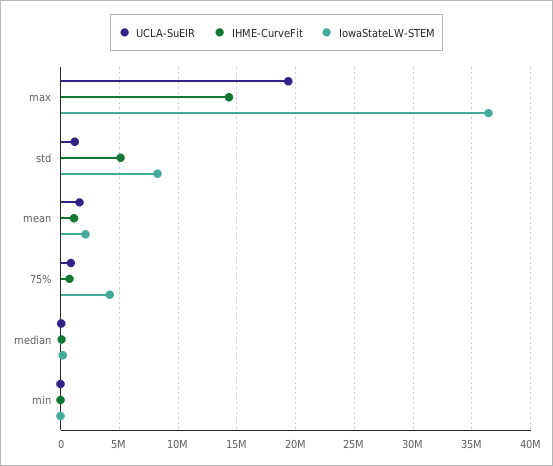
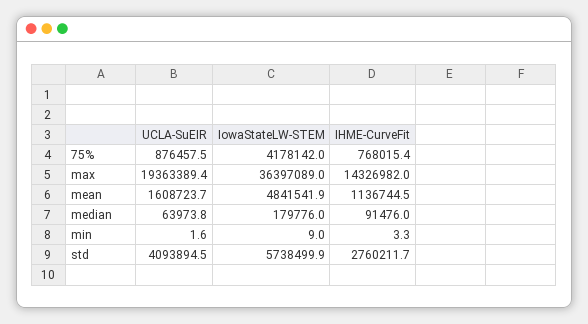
  {
    "UCLA-SuEIR": {
      "max": 19363389.4,
-     "std": 1000000,
+     "std": 4093894.5,
      "mean": 1608723.7,
      "75%": 876457.5,
      "median": 63973.8,
      "min": 1.6
    },
    "IHME-CurveFit": {
      "max": 14326982,
-     "std": 5000000,
+     "std": 2760211.7,
      "mean": 1136744.5,
      "75%": 768015.4,
      "median": 91476,
      "min": 3.3
    },
    "IowaStateLW-STEM": {
      "max": 36397089,
-     "std": 8000000,
+     "std": 5738499.9,
-     "mean": 2000000,
+     "mean": 4841541.9,
      "75%": 4178142,
      "median": 179776,
      "min": 9
    }
  }

